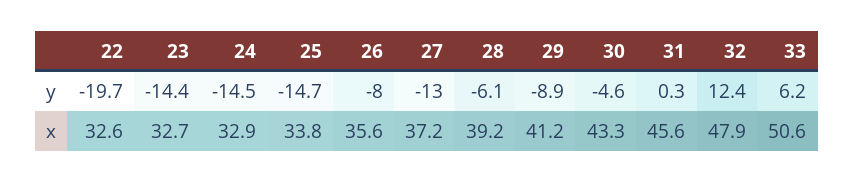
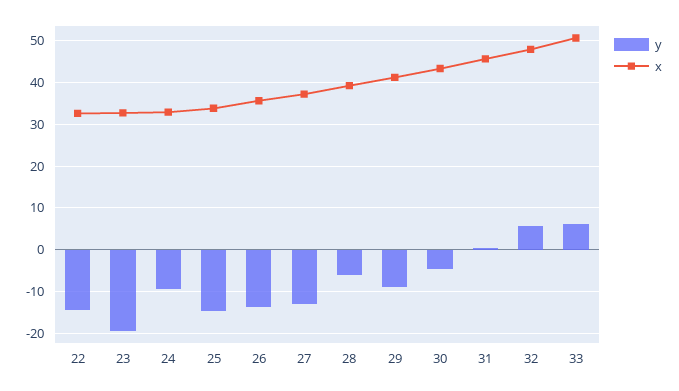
  {
    "y": {
-     "22": -19.7,
+     "22": -14,
-     "23": -14.4,
+     "23": -20,
-     "24": -14.5,
+     "24": -10,
      "25": -14.7,
-     "26": -8,
+     "26": -14,
      "27": -13,
      "28": -6.1,
      "29": -8.9,
      "30": -4.6,
      "31": 0.3,
-     "32": 12.4,
+     "32": 6,
      "33": 6.2
    },
    "x": {
      "22": 32.6,
      "23": 32.7,
      "24": 32.9,
      "25": 33.8,
      "26": 35.6,
      "27": 37.2,
      "28": 39.2,
      "29": 41.2,
      "30": 43.3,
      "31": 45.6,
      "32": 47.9,
      "33": 50.6
    }
  }

